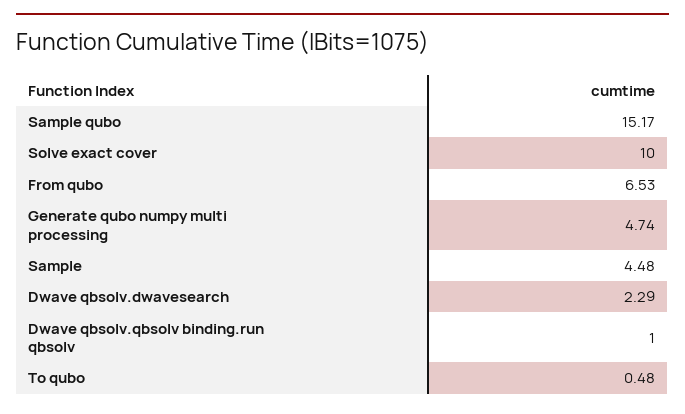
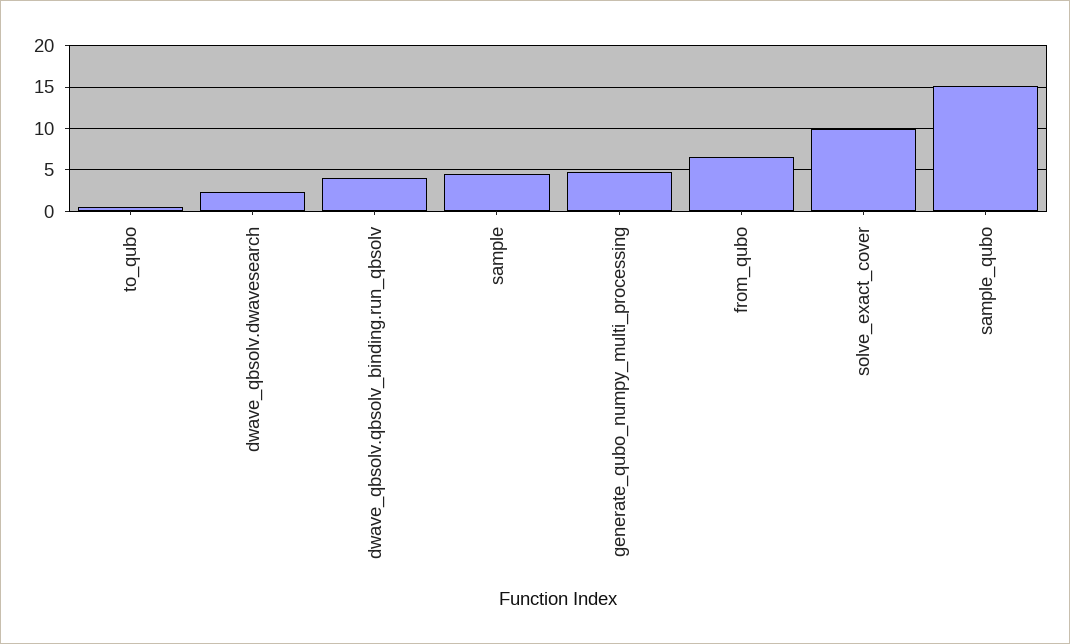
  {
    "Sample qubo": 15.17,
    "Solve exact cover": 10,
    "From qubo": 6.53,
    "Generate qubo numpy multi processing": 4.74,
    "Sample": 4.48,
    "Dwave qbsolv.dwavesearch": 2.29,
-   "Dwave qbsolv.qbsolv binding.run qbsolv": 1,
+   "Dwave qbsolv.qbsolv binding.run qbsolv": 4,
    "To qubo": 0.48
  }

